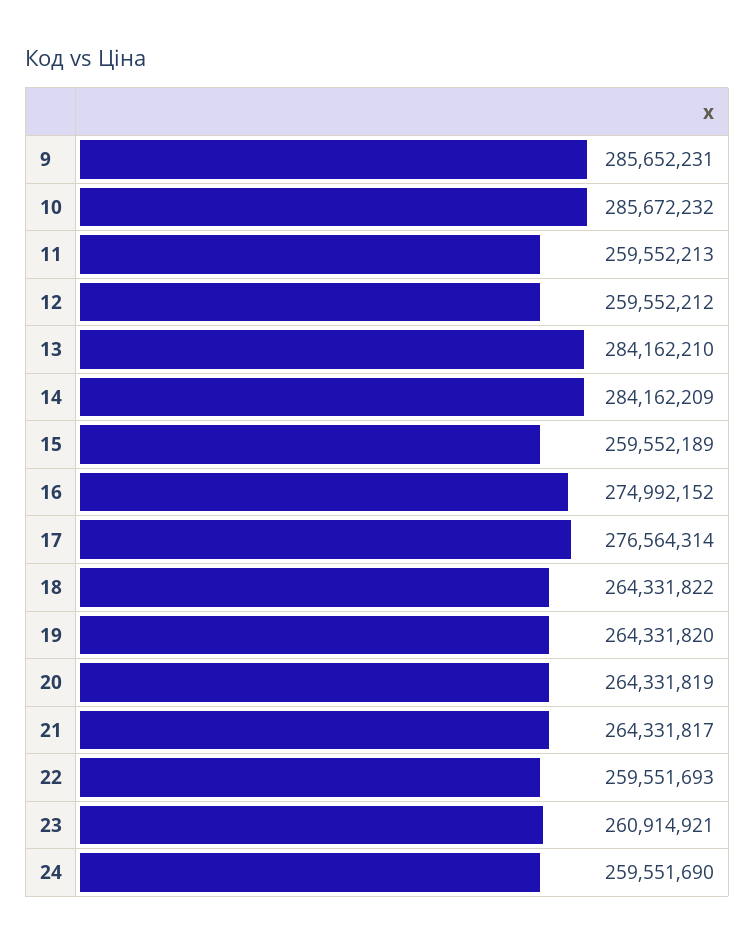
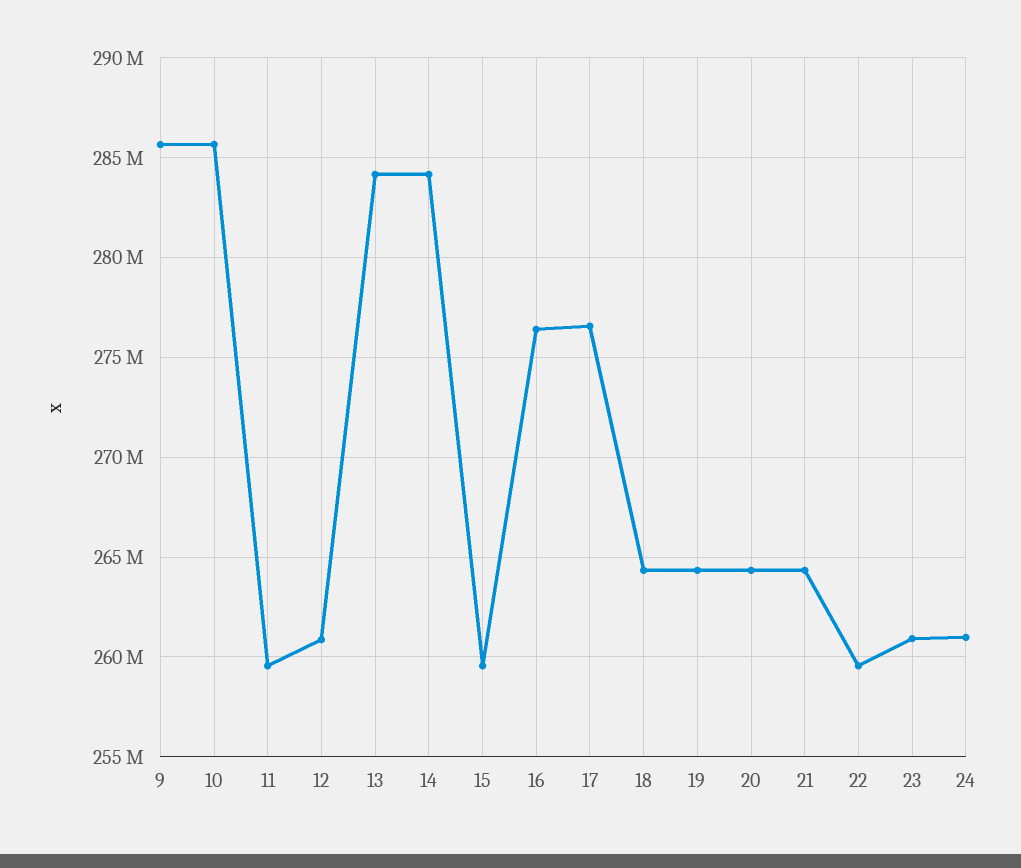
  {
    "9": 285652231,
    "10": 285672232,
    "11": 259552213,
-   "12": 259552212,
+   "12": 261000000,
    "13": 284162210,
    "14": 284162209,
    "15": 259552189,
-   "16": 274992152,
+   "16": 276500000,
    "17": 276564314,
    "18": 264331822,
    "19": 264331820,
    "20": 264331819,
    "21": 264331817,
    "22": 259551693,
    "23": 260914921,
-   "24": 259551690
+   "24": 261000000
  }

